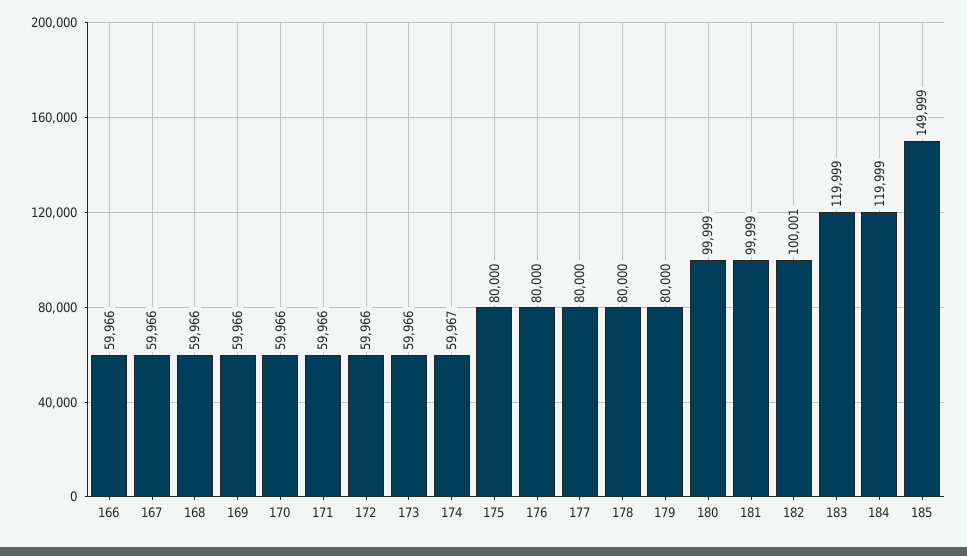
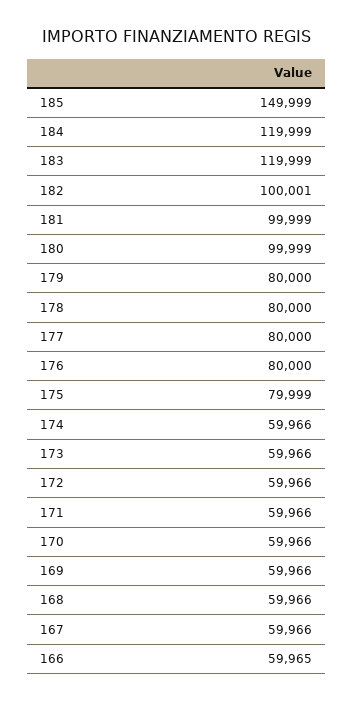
  {
-   "166": 59966,
+   "166": 59965,
    "167": 59966,
    "168": 59966,
    "169": 59966,
    "170": 59966,
    "171": 59966,
    "172": 59966,
    "173": 59966,
-   "174": 59967,
+   "174": 59966,
-   "175": 80000,
+   "175": 79999,
    "176": 80000,
    "177": 80000,
    "178": 80000,
    "179": 80000,
    "180": 99999,
    "181": 99999,
    "182": 100001,
    "183": 119999,
    "184": 119999,
    "185": 149999
  }

